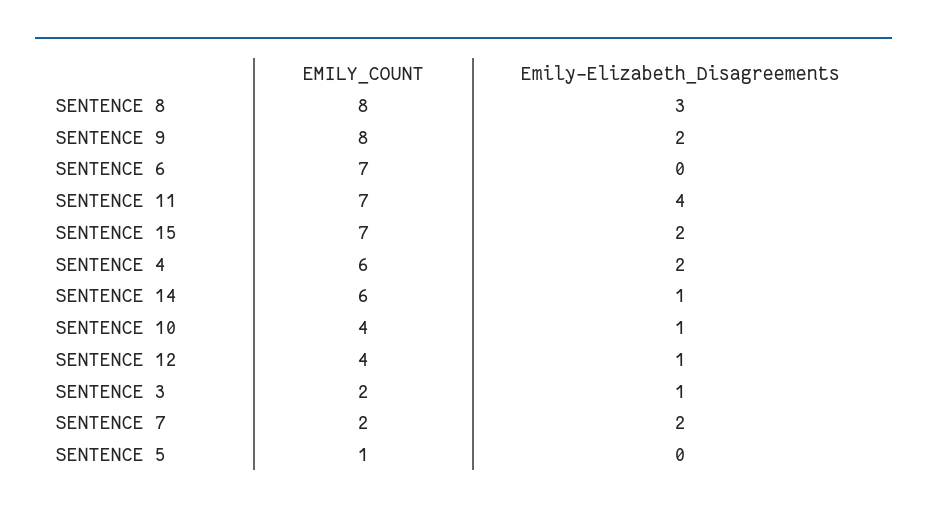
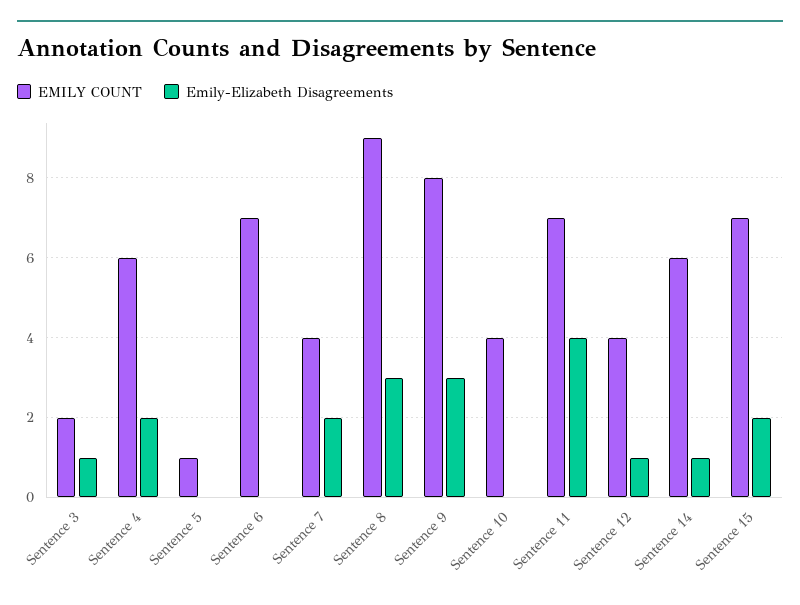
  {
    "EMILY_COUNT": {
-     "SENTENCE 8": 8,
+     "SENTENCE 8": 9,
      "SENTENCE 9": 8,
      "SENTENCE 6": 7,
      "SENTENCE 11": 7,
      "SENTENCE 15": 7,
      "SENTENCE 4": 6,
      "SENTENCE 14": 6,
      "SENTENCE 10": 4,
      "SENTENCE 12": 4,
      "SENTENCE 3": 2,
-     "SENTENCE 7": 2,
+     "SENTENCE 7": 4,
      "SENTENCE 5": 1
    },
    "Emily-Elizabeth_Disagreements": {
      "SENTENCE 8": 3,
-     "SENTENCE 9": 2,
+     "SENTENCE 9": 3,
      "SENTENCE 6": 0,
      "SENTENCE 11": 4,
      "SENTENCE 15": 2,
      "SENTENCE 4": 2,
      "SENTENCE 14": 1,
-     "SENTENCE 10": 1,
+     "SENTENCE 10": 0,
      "SENTENCE 12": 1,
      "SENTENCE 3": 1,
      "SENTENCE 7": 2,
      "SENTENCE 5": 0
    }
  }

